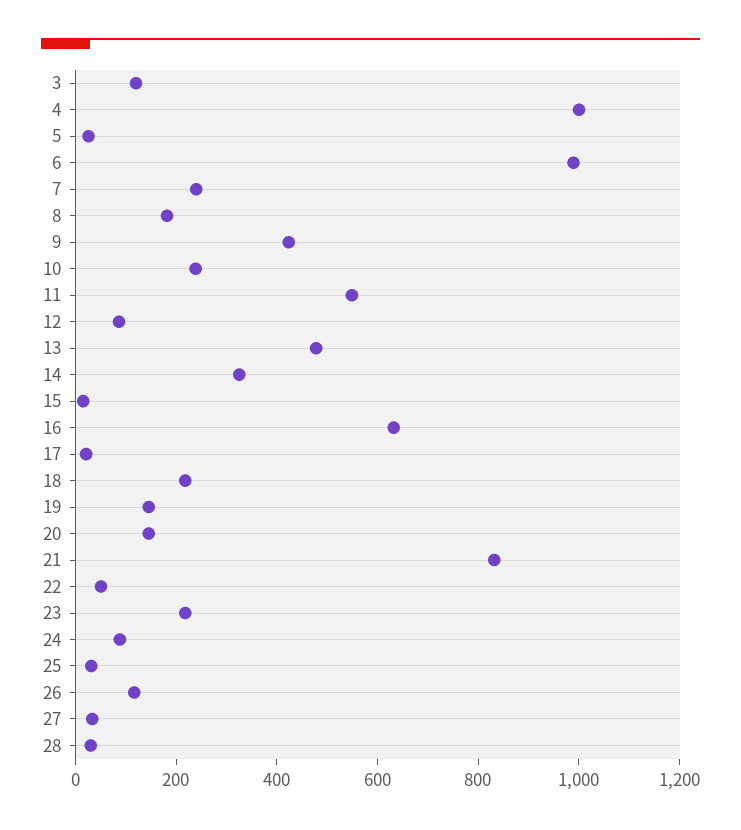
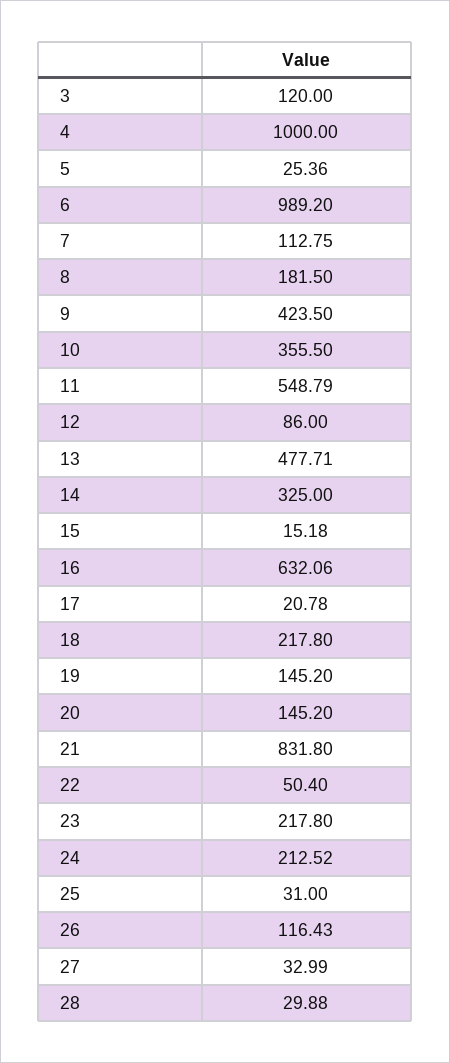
  {
    "3": 120,
    "4": 1000,
    "5": 25.36,
    "6": 989.2,
-   "7": 250,
+   "7": 112.75,
    "8": 181.5,
    "9": 423.5,
-   "10": 250,
+   "10": 355.5,
    "11": 548.79,
    "12": 86,
    "13": 477.71,
    "14": 325,
    "15": 15.18,
    "16": 632.06,
    "17": 20.78,
    "18": 217.8,
    "19": 145.2,
    "20": 145.2,
    "21": 831.8,
    "22": 50.4,
    "23": 217.8,
-   "24": 100,
+   "24": 212.52,
    "25": 31,
    "26": 116.43,
    "27": 32.99,
    "28": 29.88
  }

